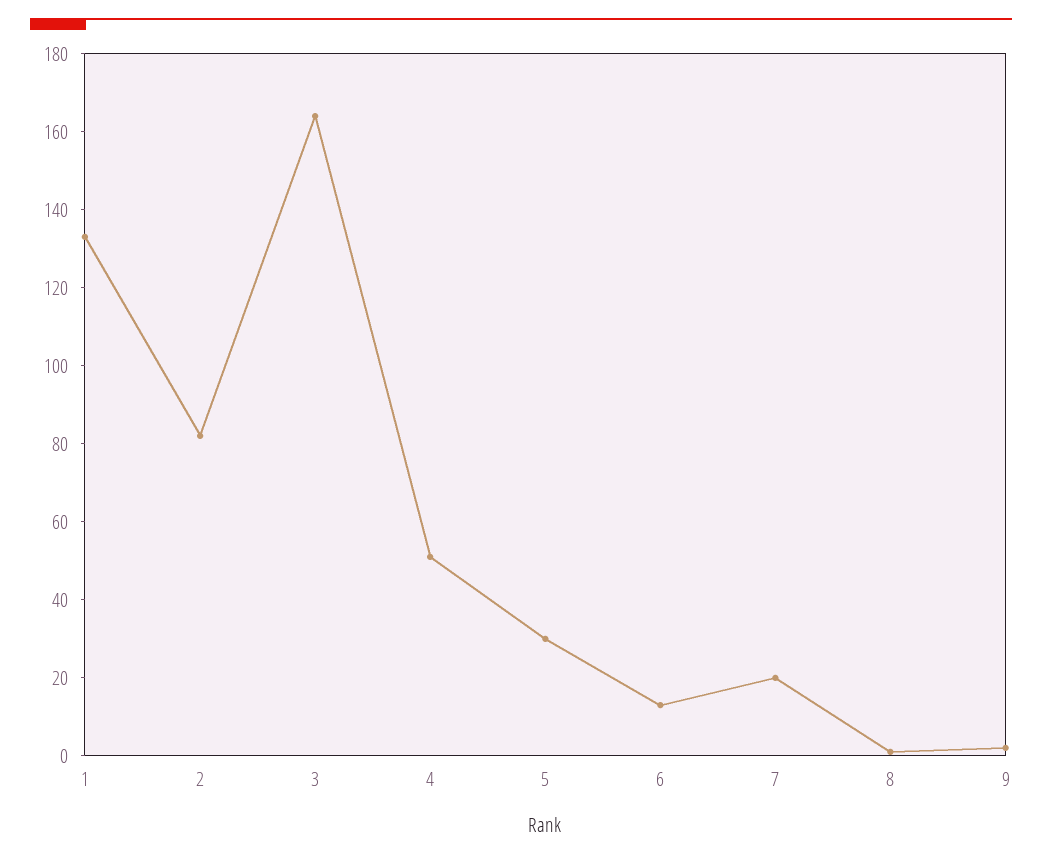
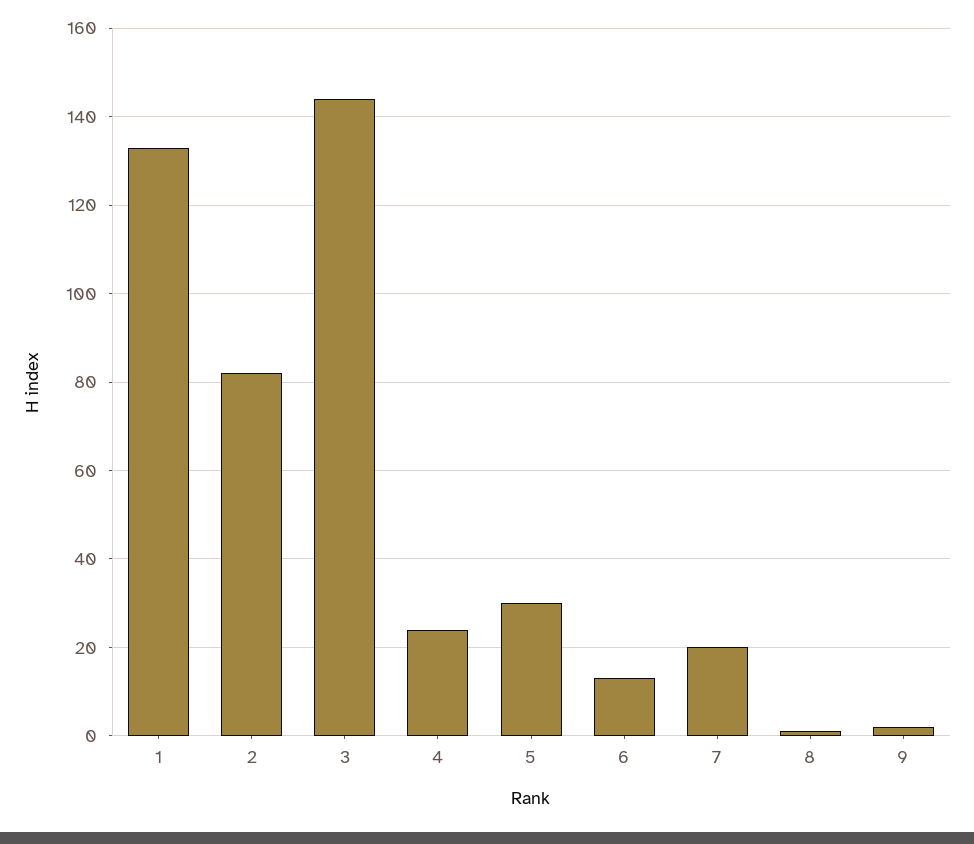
  {
    "1": 135,
    "2": 80,
-   "3": 165,
+   "3": 145,
-   "4": 50,
+   "4": 25,
    "5": 30,
    "6": 15,
    "7": 20,
    "8": 0,
    "9": 0
  }

